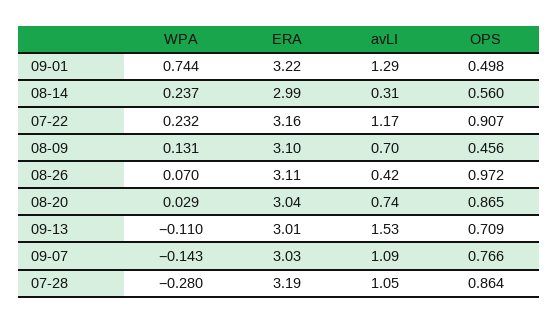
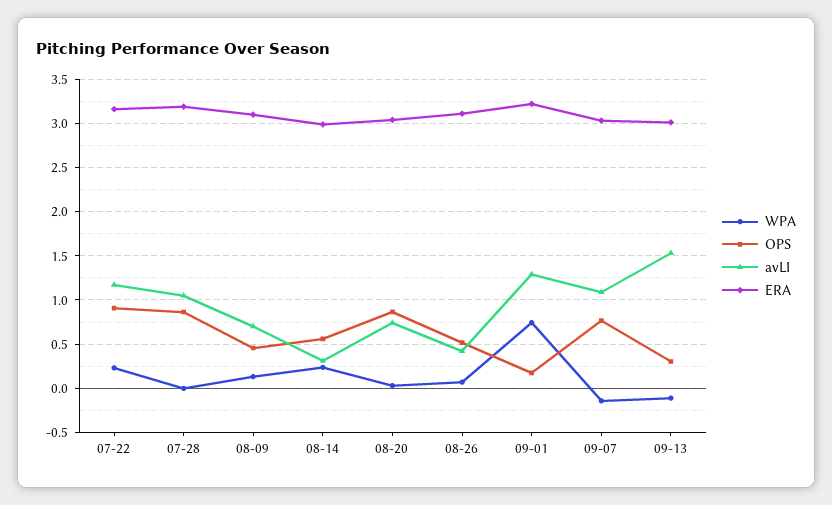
  {
    "WPA": {
      "09-01": 0.744,
      "08-14": 0.237,
      "07-22": 0.232,
      "08-09": 0.131,
      "08-26": 0.07,
      "08-20": 0.029,
      "09-13": -0.11,
      "09-07": -0.143,
-     "07-28": -0.28
+     "07-28": 0
    },
    "ERA": {
      "09-01": 3.22,
      "08-14": 2.99,
      "07-22": 3.16,
      "08-09": 3.1,
      "08-26": 3.11,
      "08-20": 3.04,
      "09-13": 3.01,
      "09-07": 3.03,
      "07-28": 3.19
    },
    "avLI": {
      "09-01": 1.29,
      "08-14": 0.31,
      "07-22": 1.17,
      "08-09": 0.7,
      "08-26": 0.42,
      "08-20": 0.74,
      "09-13": 1.53,
      "09-07": 1.09,
      "07-28": 1.05
    },
    "OPS": {
-     "09-01": 0.498,
+     "09-01": 0.2,
      "08-14": 0.56,
      "07-22": 0.907,
      "08-09": 0.456,
-     "08-26": 0.972,
+     "08-26": 0.5,
      "08-20": 0.865,
-     "09-13": 0.709,
+     "09-13": 0.3,
      "09-07": 0.766,
      "07-28": 0.864
    }
  }

